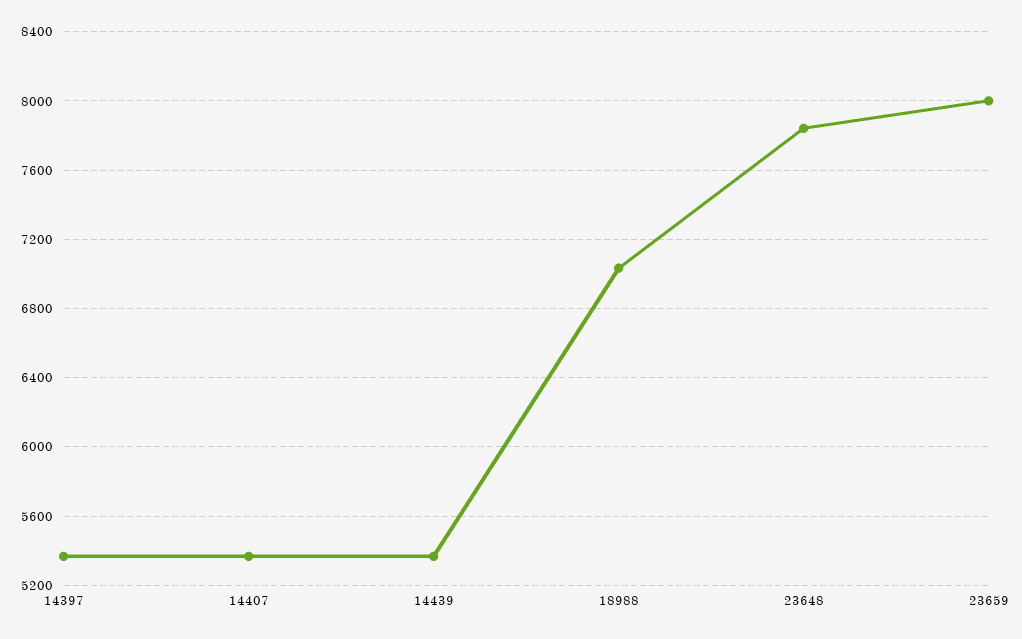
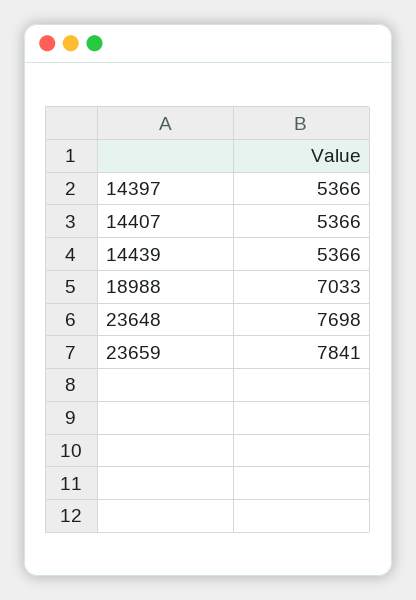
  {
    "14397": 5366,
    "14407": 5366,
    "14439": 5366,
    "18988": 7033,
-   "23648": 7850,
+   "23648": 7698,
-   "23659": 8000
+   "23659": 7841
  }

